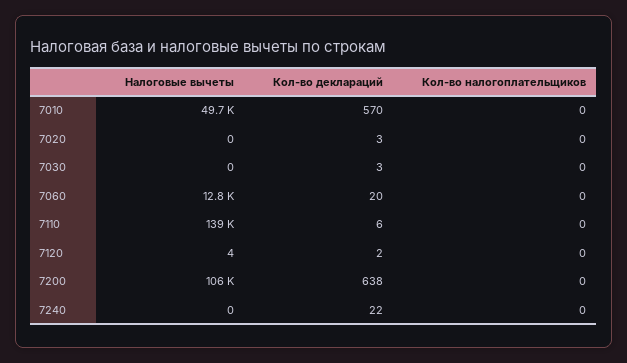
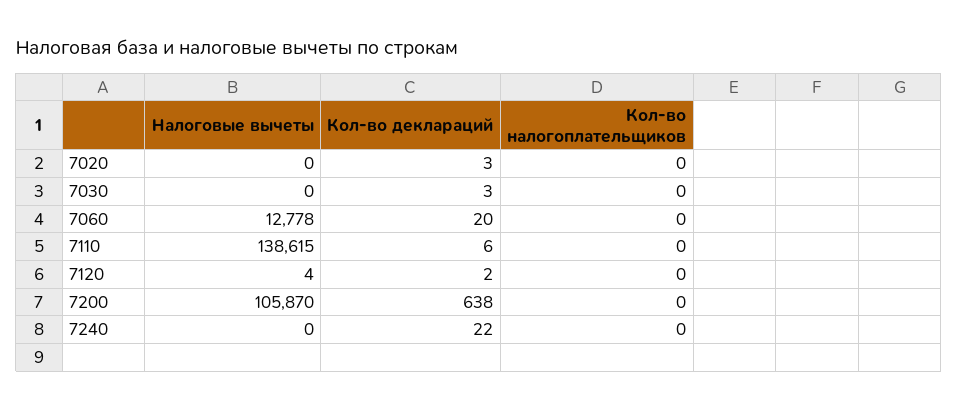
  {
    "Налоговые вычеты": {
-     "7010": 49700,
      "7020": 0,
      "7030": 0,
      "7060": 12778,
      "7110": 138615,
      "7120": 4,
      "7200": 105870,
      "7240": 0
    },
    "Кол-во деклараций": {
-     "7010": 570,
      "7020": 3,
      "7030": 3,
      "7060": 20,
      "7110": 6,
      "7120": 2,
      "7200": 638,
      "7240": 22
    },
    "Кол-во налогоплательщиков": {
-     "7010": 0,
      "7020": 0,
      "7030": 0,
      "7060": 0,
      "7110": 0,
      "7120": 0,
      "7200": 0,
      "7240": 0
    }
  }

